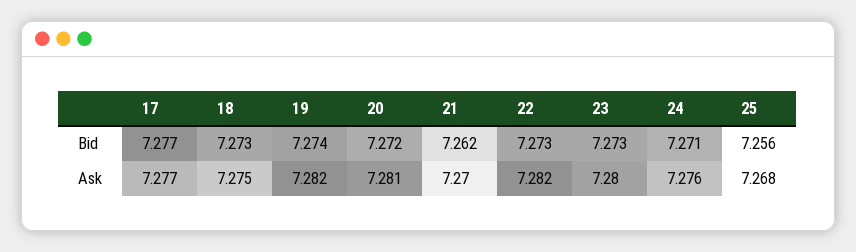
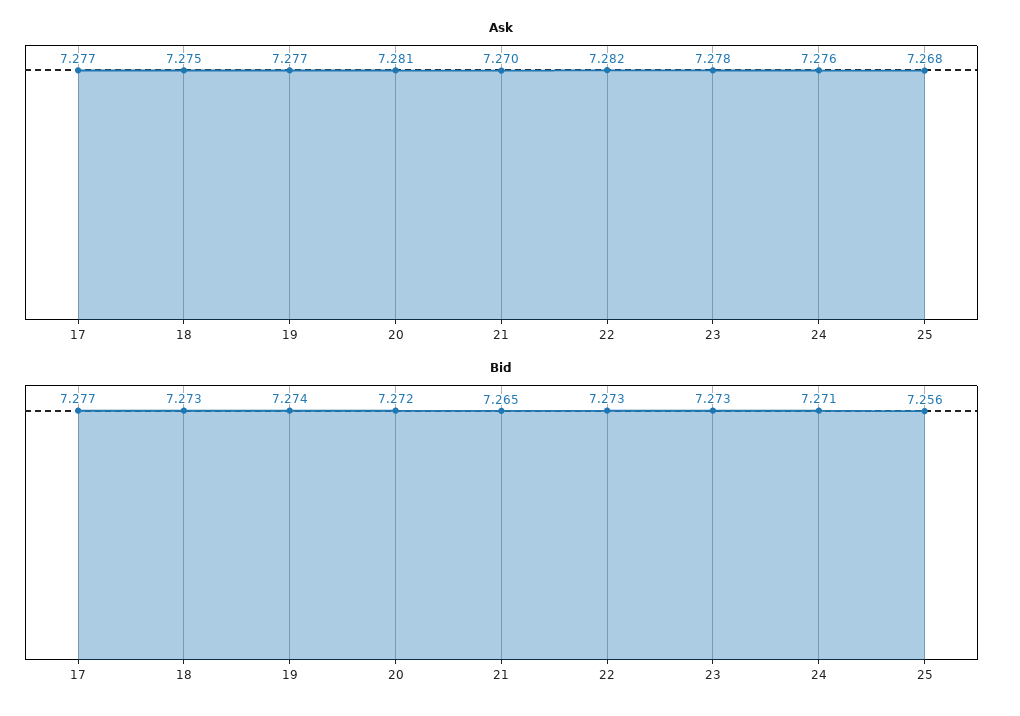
  {
    "Bid": {
      "17": 7.277,
      "18": 7.273,
      "19": 7.274,
      "20": 7.272,
-     "21": 7.262,
+     "21": 7.265,
      "22": 7.273,
      "23": 7.273,
      "24": 7.271,
      "25": 7.256
    },
    "Ask": {
      "17": 7.277,
      "18": 7.275,
-     "19": 7.282,
+     "19": 7.277,
      "20": 7.281,
      "21": 7.27,
      "22": 7.282,
-     "23": 7.28,
+     "23": 7.278,
      "24": 7.276,
      "25": 7.268
    }
  }

